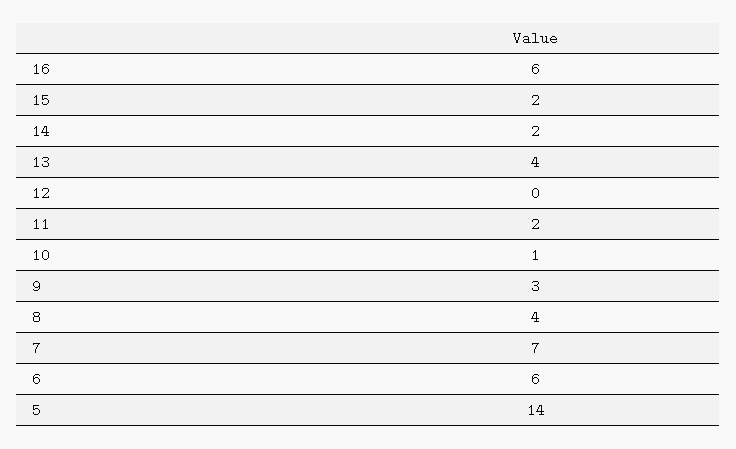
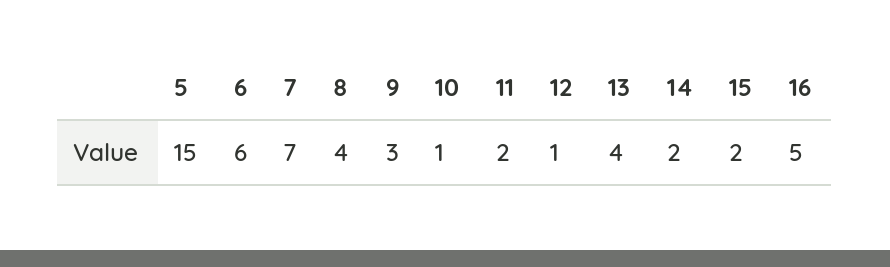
  {
-   "16": 6,
+   "16": 5,
    "15": 2,
    "14": 2,
    "13": 4,
-   "12": 0,
+   "12": 1,
    "11": 2,
    "10": 1,
    "9": 3,
    "8": 4,
    "7": 7,
    "6": 6,
-   "5": 14
+   "5": 15
  }

